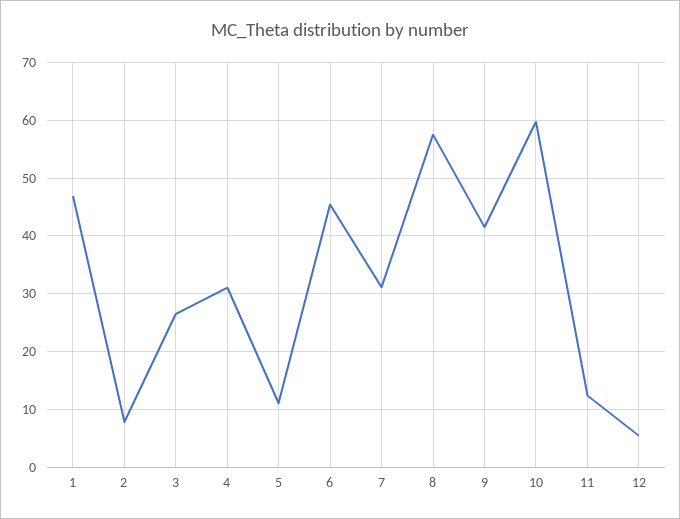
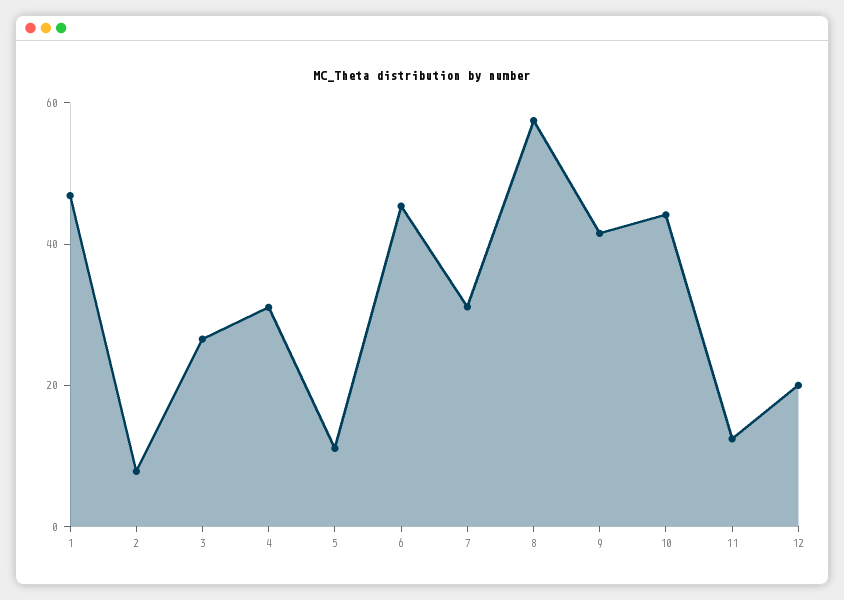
  {
    "1": 46,
    "2": 8,
    "3": 26,
    "4": 32,
    "5": 12,
    "6": 46,
    "7": 32,
    "8": 58,
    "9": 42,
-   "10": 60,
+   "10": 45,
    "11": 12,
-   "12": 6
+   "12": 20
  }

